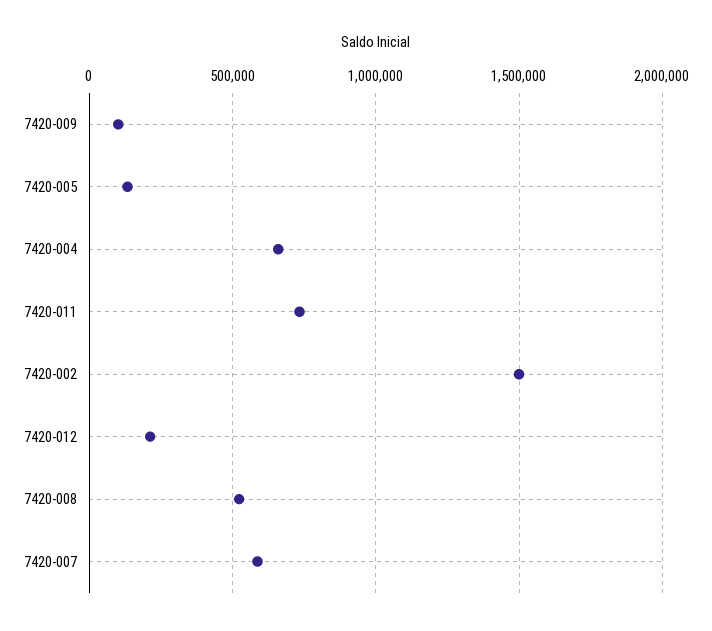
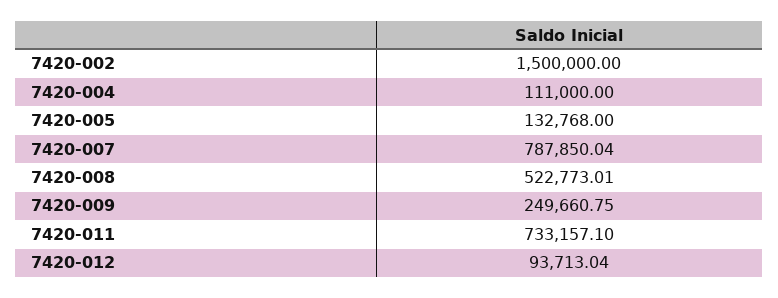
  {
-   "7420-009": 100000,
+   "7420-009": 249660.75,
    "7420-005": 132768,
-   "7420-004": 650000,
+   "7420-004": 111000,
    "7420-011": 733157.1,
    "7420-002": 1500000,
-   "7420-012": 200000,
+   "7420-012": 93713.04,
    "7420-008": 522773.01,
-   "7420-007": 600000
+   "7420-007": 787850.04
  }

